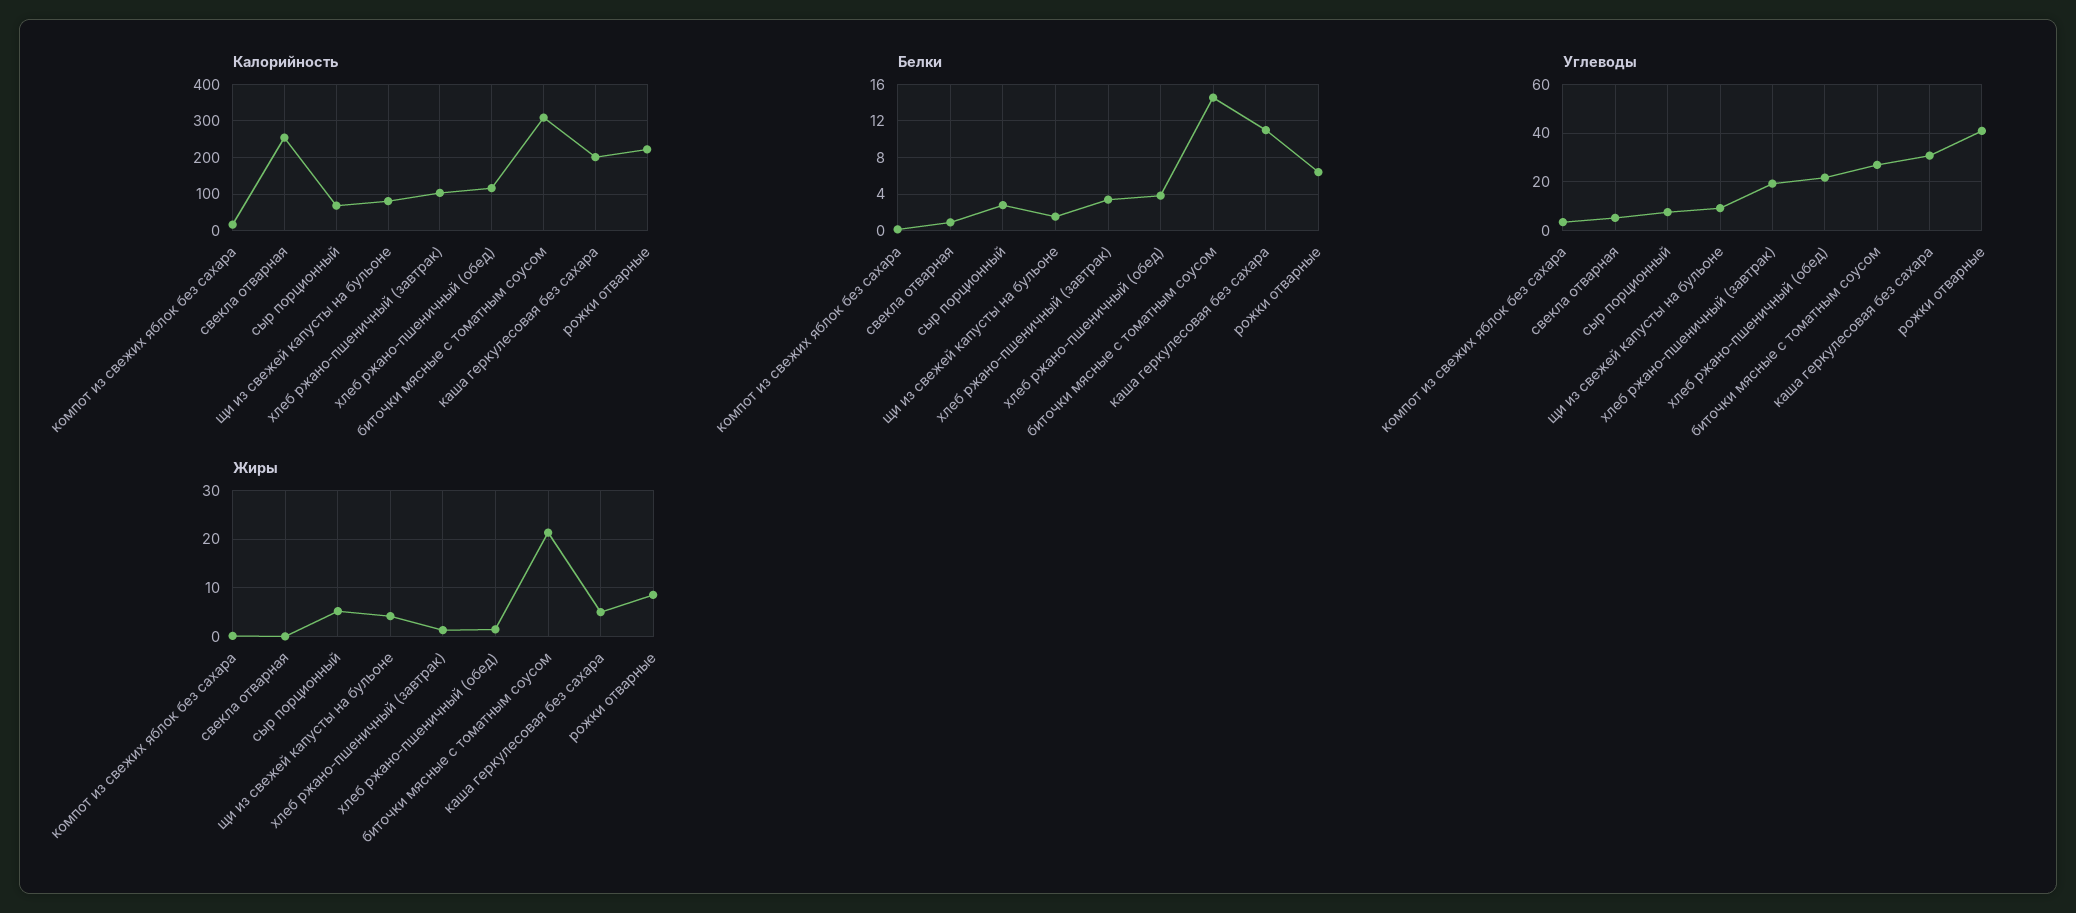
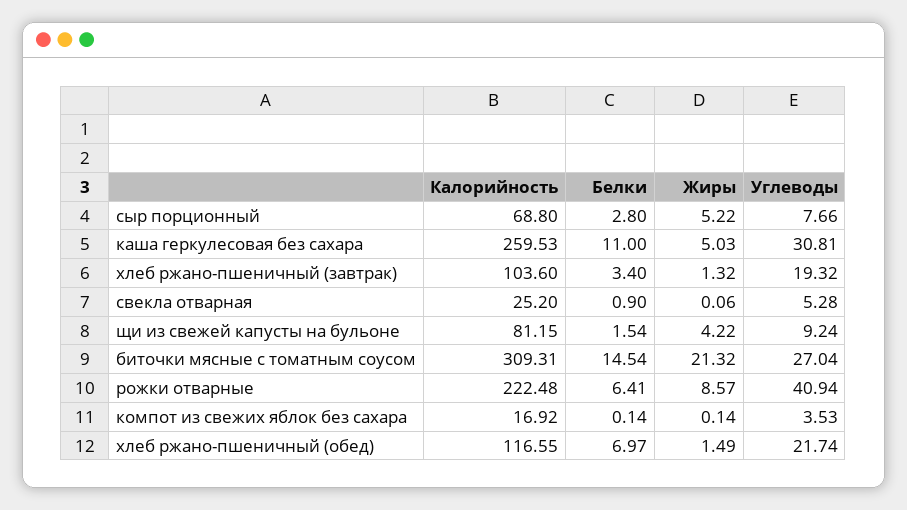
  {
    "Калорийность": {
      "компот из свежих яблок без сахара": 16.92,
-     "свекла отварная": 260,
+     "свекла отварная": 25.2,
      "сыр порционный": 68.8,
      "щи из свежей капусты на бульоне": 81.15,
      "хлеб ржано-пшеничный (завтрак)": 103.6,
      "хлеб ржано-пшеничный (обед)": 116.55,
      "биточки мясные с томатным соусом": 309.31,
-     "каша геркулесовая без сахара": 200,
+     "каша геркулесовая без сахара": 259.53,
      "рожки отварные": 222.48
    },
    "Белки": {
      "компот из свежих яблок без сахара": 0.14,
      "свекла отварная": 0.9,
      "сыр порционный": 2.8,
      "щи из свежей капусты на бульоне": 1.54,
      "хлеб ржано-пшеничный (завтрак)": 3.4,
-     "хлеб ржано-пшеничный (обед)": 4,
+     "хлеб ржано-пшеничный (обед)": 6.97,
      "биточки мясные с томатным соусом": 14.54,
      "каша геркулесовая без сахара": 11,
      "рожки отварные": 6.41
    },
    "Углеводы": {
      "компот из свежих яблок без сахара": 3.53,
      "свекла отварная": 5.28,
      "сыр порционный": 7.66,
      "щи из свежей капусты на бульоне": 9.24,
      "хлеб ржано-пшеничный (завтрак)": 19.32,
      "хлеб ржано-пшеничный (обед)": 21.74,
      "биточки мясные с томатным соусом": 27.04,
      "каша геркулесовая без сахара": 30.81,
      "рожки отварные": 40.94
    },
    "Жиры": {
      "компот из свежих яблок без сахара": 0.14,
      "свекла отварная": 0.06,
      "сыр порционный": 5.22,
      "щи из свежей капусты на бульоне": 4.22,
      "хлеб ржано-пшеничный (завтрак)": 1.32,
      "хлеб ржано-пшеничный (обед)": 1.49,
      "биточки мясные с томатным соусом": 21.32,
      "каша геркулесовая без сахара": 5.03,
      "рожки отварные": 8.57
    }
  }

